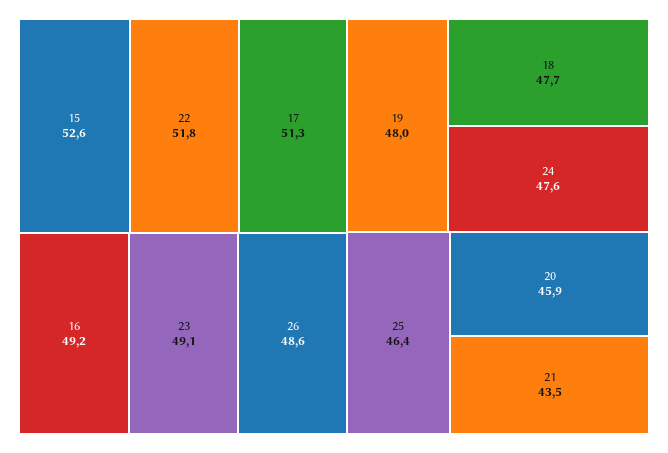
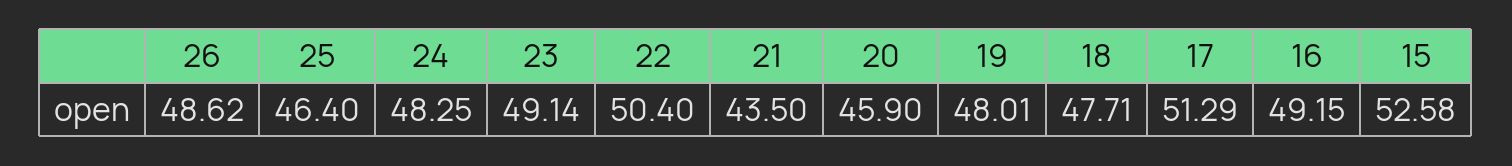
  {
    "15": 52.58,
-   "22": 51.8,
+   "22": 50.4,
    "17": 51.29,
    "16": 49.15,
    "23": 49.14,
    "26": 48.62,
    "19": 48.01,
    "18": 47.71,
-   "24": 47.6,
+   "24": 48.25,
    "25": 46.4,
    "20": 45.9,
    "21": 43.5
  }

